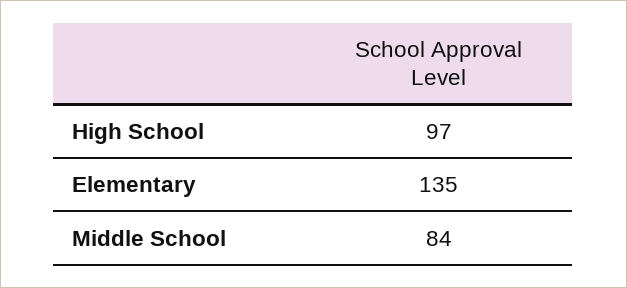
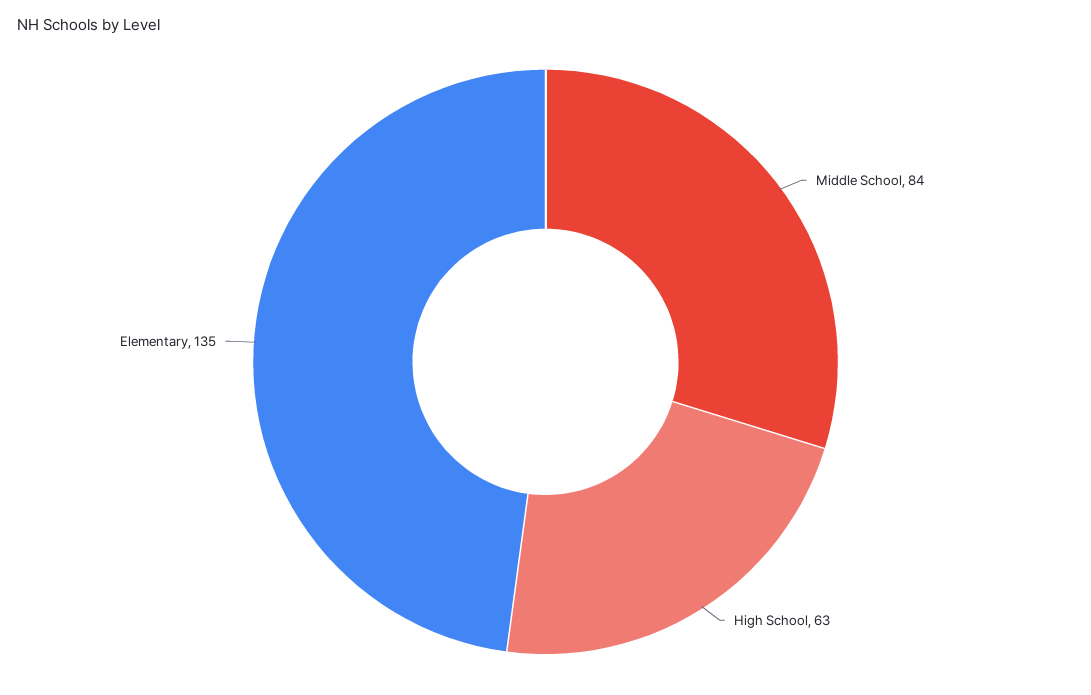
  {
-   "High School": 97,
+   "High School": 63,
    "Elementary": 135,
    "Middle School": 84
  }

